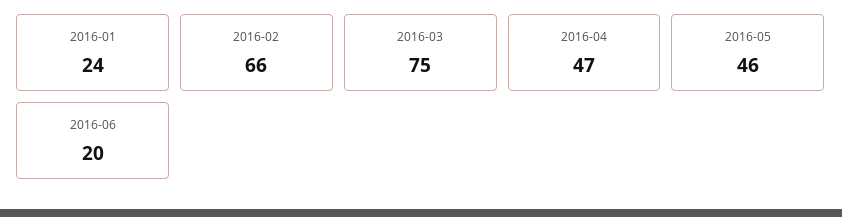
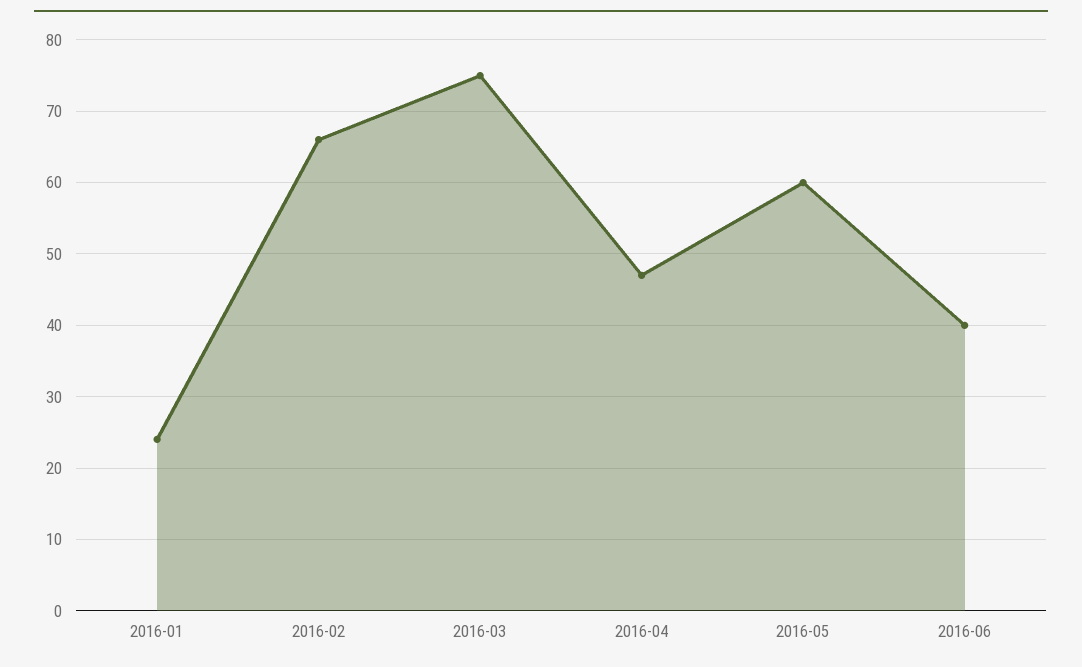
  {
    "2016-01": 24,
    "2016-02": 66,
    "2016-03": 75,
    "2016-04": 47,
-   "2016-05": 46,
+   "2016-05": 60,
-   "2016-06": 20
+   "2016-06": 40
  }

